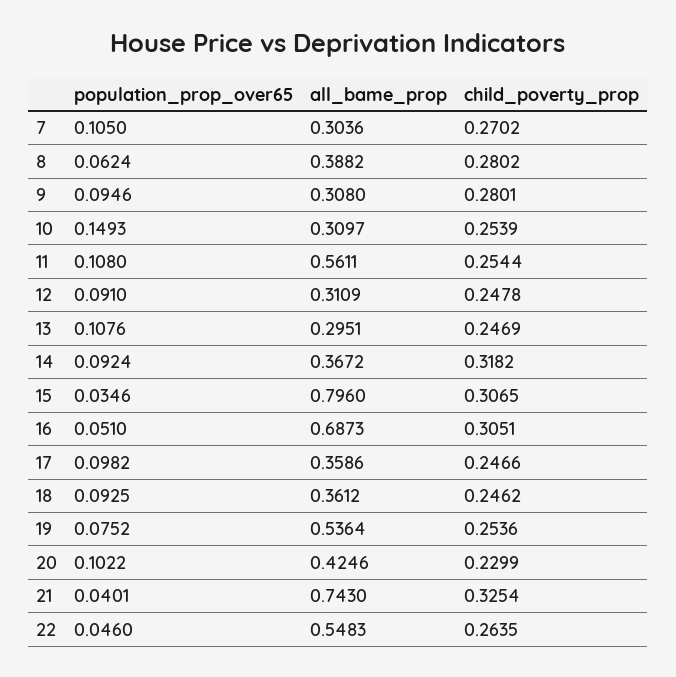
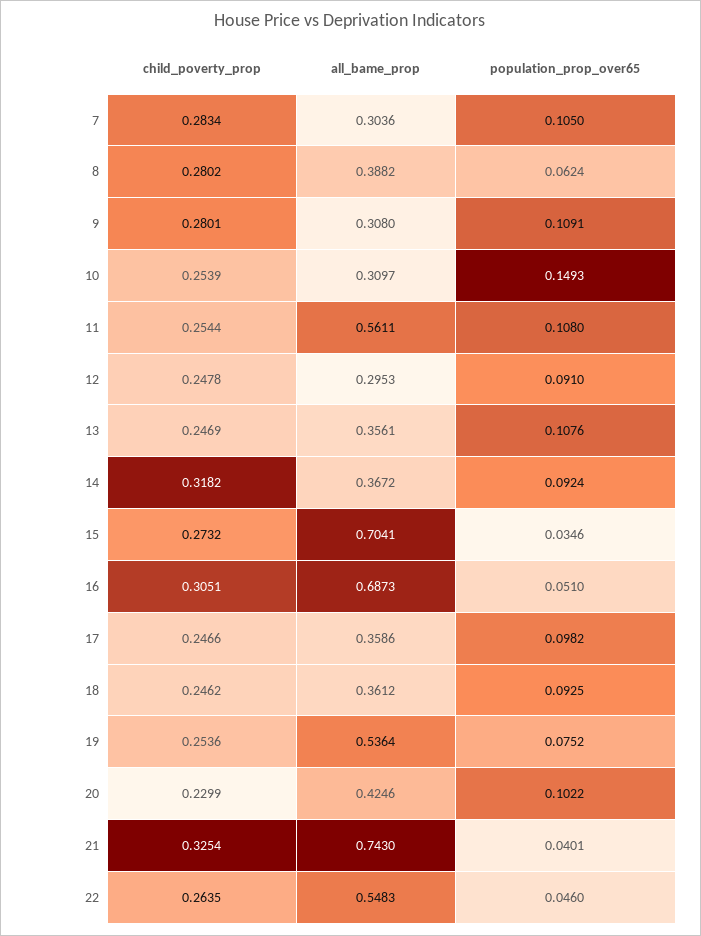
  {
    "population_prop_over65": {
      "7": 0.105,
      "8": 0.0624,
-     "9": 0.0946,
+     "9": 0.1091,
      "10": 0.1493,
      "11": 0.108,
      "12": 0.091,
      "13": 0.1076,
      "14": 0.0924,
      "15": 0.0346,
      "16": 0.051,
      "17": 0.0982,
      "18": 0.0925,
      "19": 0.0752,
      "20": 0.1022,
      "21": 0.0401,
      "22": 0.046
    },
    "all_bame_prop": {
      "7": 0.3036,
      "8": 0.3882,
      "9": 0.308,
      "10": 0.3097,
      "11": 0.5611,
-     "12": 0.3109,
+     "12": 0.2953,
-     "13": 0.2951,
+     "13": 0.3561,
      "14": 0.3672,
-     "15": 0.796,
+     "15": 0.7041,
      "16": 0.6873,
      "17": 0.3586,
      "18": 0.3612,
      "19": 0.5364,
      "20": 0.4246,
      "21": 0.743,
      "22": 0.5483
    },
    "child_poverty_prop": {
-     "7": 0.2702,
+     "7": 0.2834,
      "8": 0.2802,
      "9": 0.2801,
      "10": 0.2539,
      "11": 0.2544,
      "12": 0.2478,
      "13": 0.2469,
      "14": 0.3182,
-     "15": 0.3065,
+     "15": 0.2732,
      "16": 0.3051,
      "17": 0.2466,
      "18": 0.2462,
      "19": 0.2536,
      "20": 0.2299,
      "21": 0.3254,
      "22": 0.2635
    }
  }

